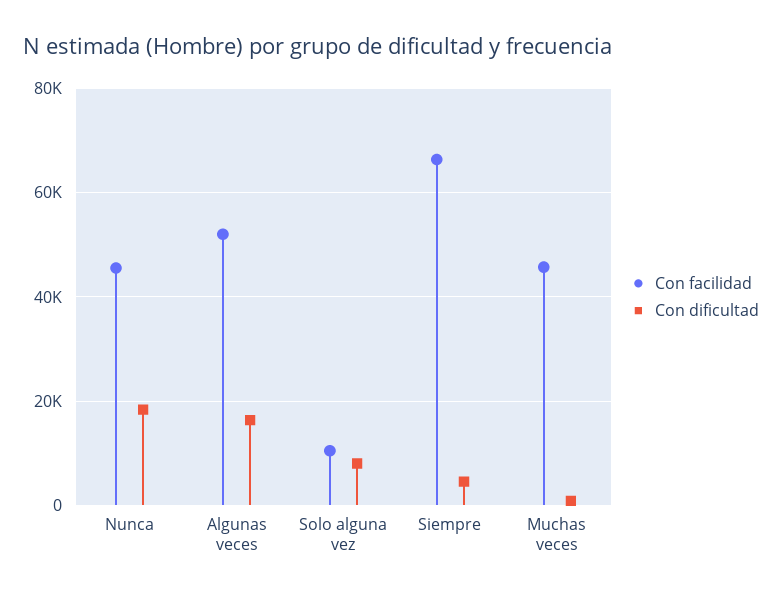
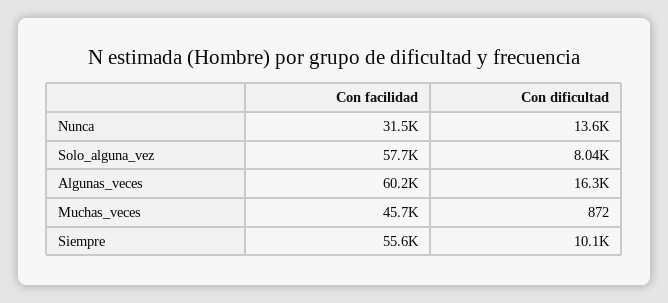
  {
    "Con facilidad": {
-     "Nunca": 46000,
+     "Nunca": 31500,
-     "Algunas veces": 52000,
+     "Algunas veces": 60200,
-     "Solo alguna vez": 10000,
+     "Solo alguna vez": 57700,
-     "Siempre": 66000,
+     "Siempre": 55600,
      "Muchas veces": 45700
    },
    "Con dificultad": {
-     "Nunca": 18000,
+     "Nunca": 13600,
      "Algunas veces": 16300,
      "Solo alguna vez": 8040,
-     "Siempre": 4000,
+     "Siempre": 10100,
      "Muchas veces": 872
    }
  }

